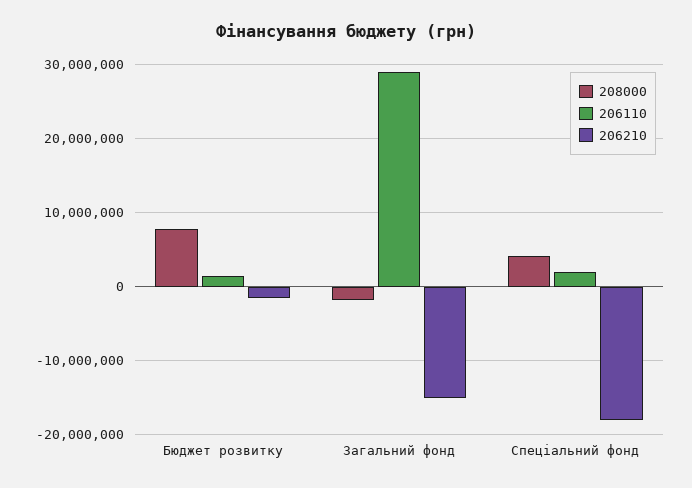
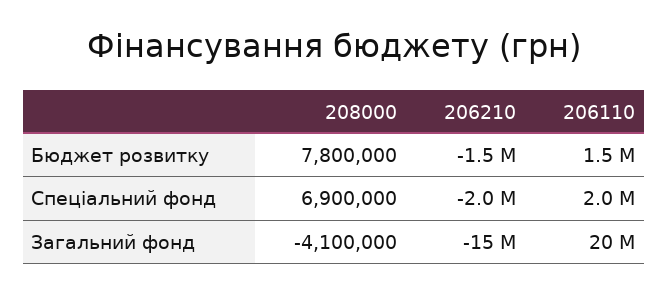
  {
    "208000": {
      "Бюджет розвитку": 7800000,
-     "Загальний фонд": -2000000,
+     "Загальний фонд": -4100000,
-     "Спеціальний фонд": 4000000
+     "Спеціальний фонд": 6900000
    },
    "206110": {
      "Бюджет розвитку": 1500000,
-     "Загальний фонд": 29000000,
+     "Загальний фонд": 20000000,
      "Спеціальний фонд": 2000000
    },
    "206210": {
      "Бюджет розвитку": -1500000,
      "Загальний фонд": -15000000,
-     "Спеціальний фонд": -18000000
+     "Спеціальний фонд": -2000000
    }
  }

